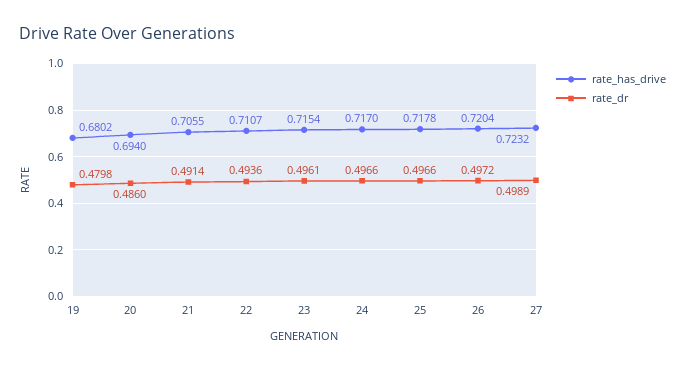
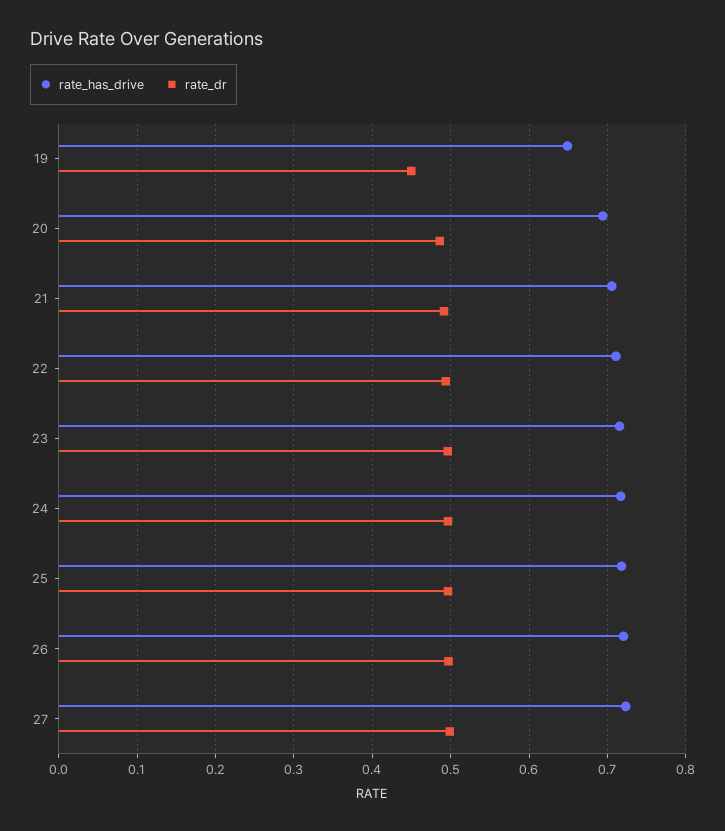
  {
    "rate_has_drive": {
-     "19": 0.6802,
+     "19": 0.65,
      "20": 0.694,
      "21": 0.7055,
      "22": 0.7107,
      "23": 0.7154,
      "24": 0.717,
      "25": 0.7178,
      "26": 0.7204,
      "27": 0.7232
    },
    "rate_dr": {
-     "19": 0.4798,
+     "19": 0.45,
      "20": 0.486,
      "21": 0.4914,
      "22": 0.4936,
      "23": 0.4961,
      "24": 0.4966,
      "25": 0.4966,
      "26": 0.4972,
      "27": 0.4989
    }
  }

